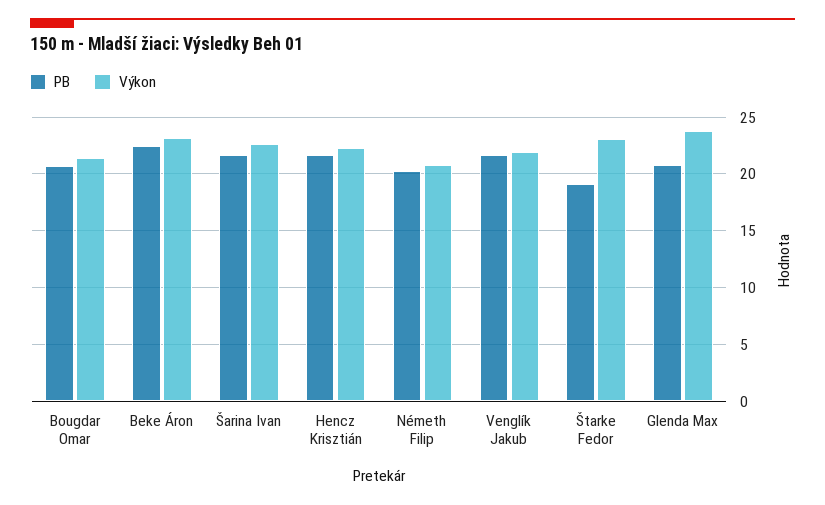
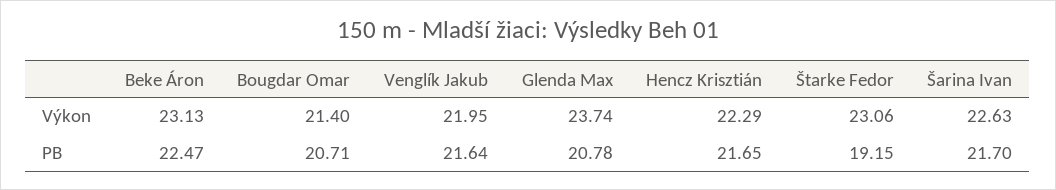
  {
    "PB": {
      "Bougdar Omar": 20.71,
      "Beke Áron": 22.47,
      "Šarina Ivan": 21.7,
      "Hencz Krisztián": 21.65,
-     "Németh Filip": 20,
      "Venglík Jakub": 21.64,
      "Štarke Fedor": 19.15,
      "Glenda Max": 20.78
    },
    "Výkon": {
      "Bougdar Omar": 21.4,
      "Beke Áron": 23.13,
      "Šarina Ivan": 22.63,
      "Hencz Krisztián": 22.29,
-     "Németh Filip": 21,
      "Venglík Jakub": 21.95,
      "Štarke Fedor": 23.06,
      "Glenda Max": 23.74
    }
  }

